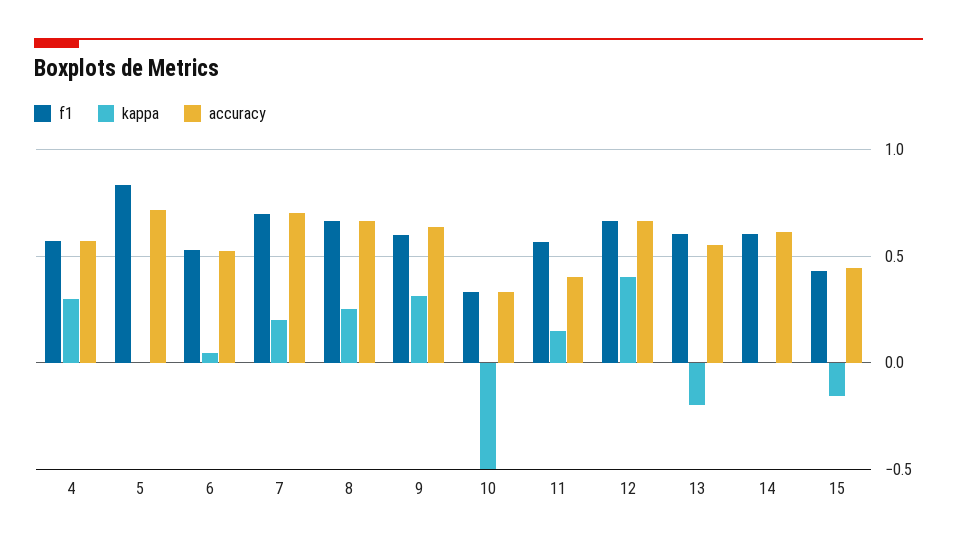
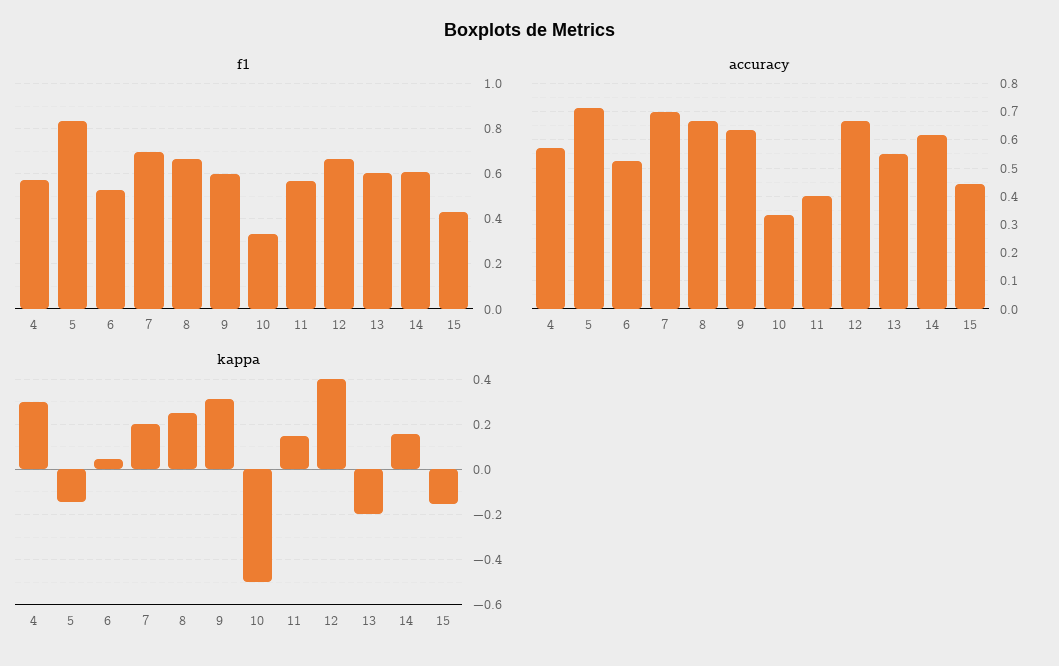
  {
    "f1": {
      "4": 0.55,
      "5": 0.85,
      "6": 0.55,
      "7": 0.7,
      "8": 0.65,
      "9": 0.6,
      "10": 0.35,
      "11": 0.55,
      "12": 0.65,
      "13": 0.6,
      "14": 0.6,
      "15": 0.45
    },
    "kappa": {
      "4": 0.3,
-     "5": 0,
+     "5": -0.15,
      "6": 0.05,
      "7": 0.2,
      "8": 0.25,
      "9": 0.3,
      "10": -0.5,
      "11": 0.15,
      "12": 0.4,
      "13": -0.2,
-     "14": 0,
+     "14": 0.15,
      "15": -0.15
    },
    "accuracy": {
      "4": 0.575,
      "5": 0.725,
      "6": 0.525,
      "7": 0.7,
      "8": 0.675,
      "9": 0.625,
      "10": 0.325,
      "11": 0.4,
      "12": 0.675,
      "13": 0.55,
      "14": 0.625,
      "15": 0.45
    }
  }

